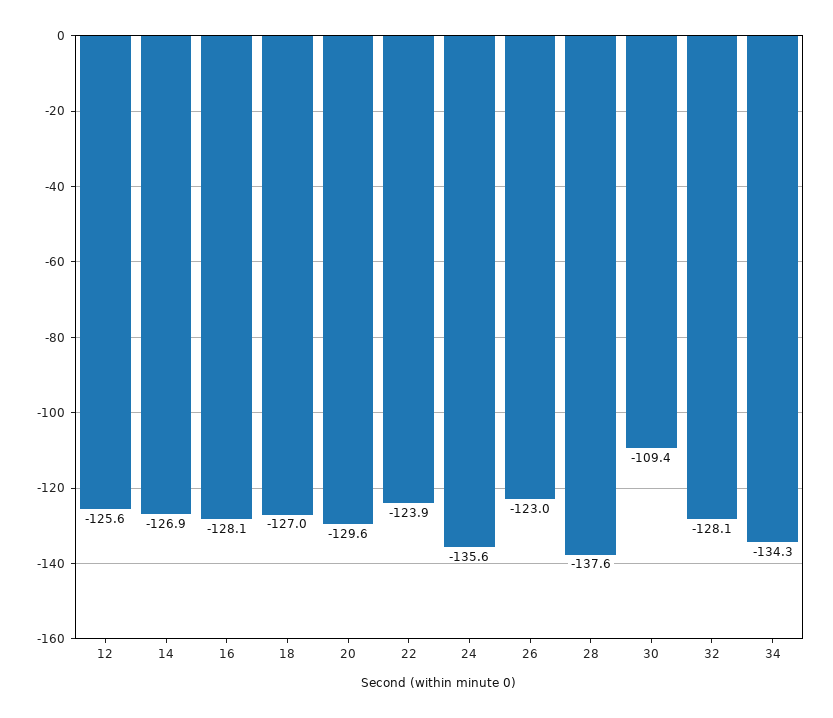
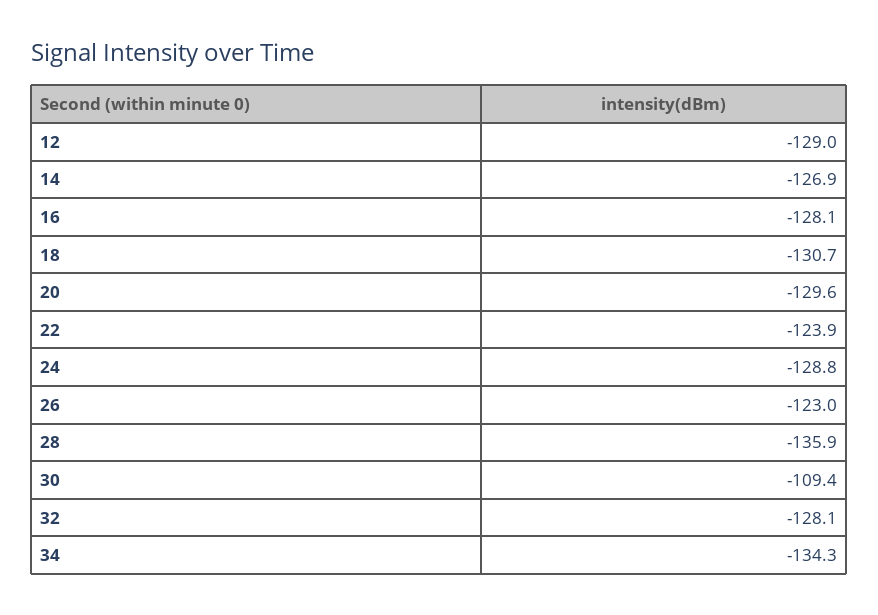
  {
-   "12": -125.6,
+   "12": -129,
    "14": -126.9,
    "16": -128.1,
-   "18": -127,
+   "18": -130.7,
    "20": -129.6,
    "22": -123.9,
-   "24": -135.6,
+   "24": -128.8,
    "26": -123,
-   "28": -137.6,
+   "28": -135.9,
    "30": -109.4,
    "32": -128.1,
    "34": -134.3
  }

